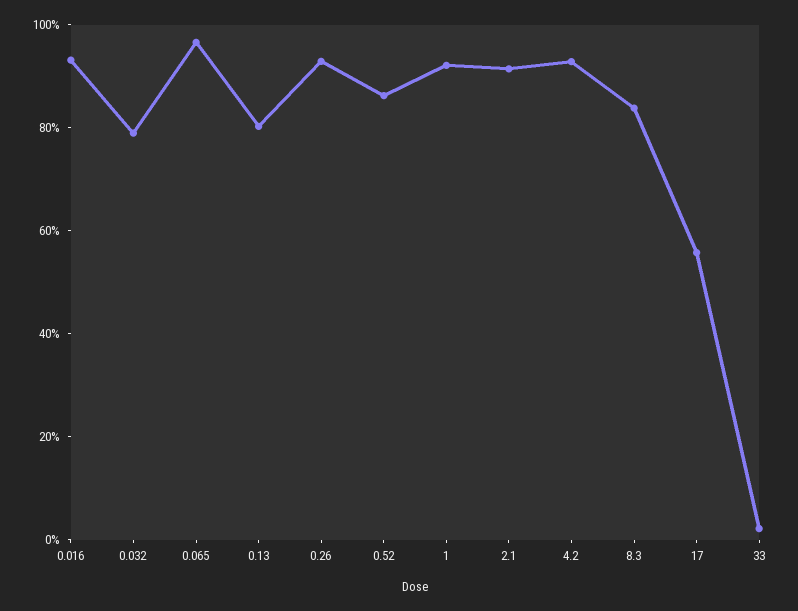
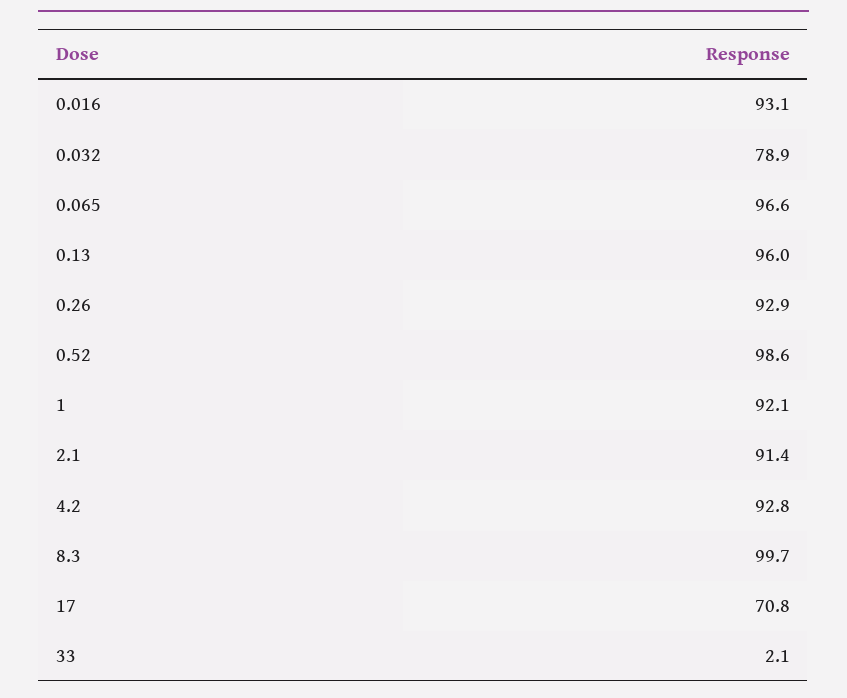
  {
    "0.016": 93.1,
    "0.032": 78.9,
    "0.065": 96.6,
-   "0.13": 80,
+   "0.13": 96,
    "0.26": 92.9,
-   "0.52": 85,
+   "0.52": 98.6,
    "1": 92.1,
    "2.1": 91.4,
    "4.2": 92.8,
-   "8.3": 85,
+   "8.3": 99.7,
-   "17": 55,
+   "17": 70.8,
    "33": 2.1
  }

